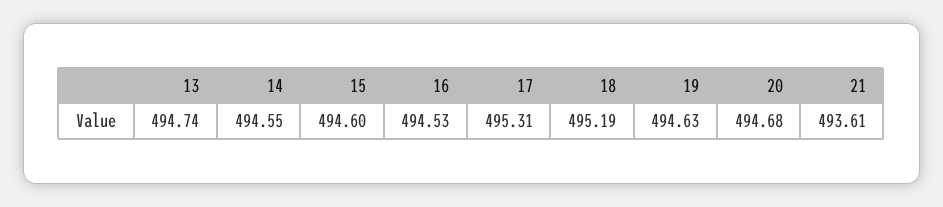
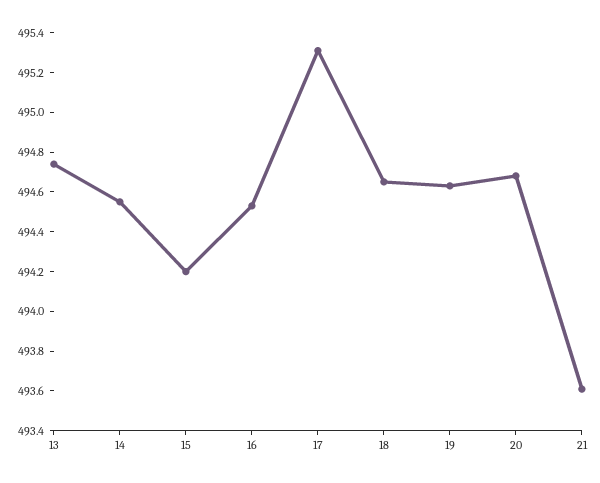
  {
    "13": 494.74,
    "14": 494.55,
-   "15": 494.6,
+   "15": 494.2,
    "16": 494.53,
    "17": 495.31,
-   "18": 495.19,
+   "18": 494.65,
    "19": 494.63,
    "20": 494.68,
    "21": 493.61
  }

